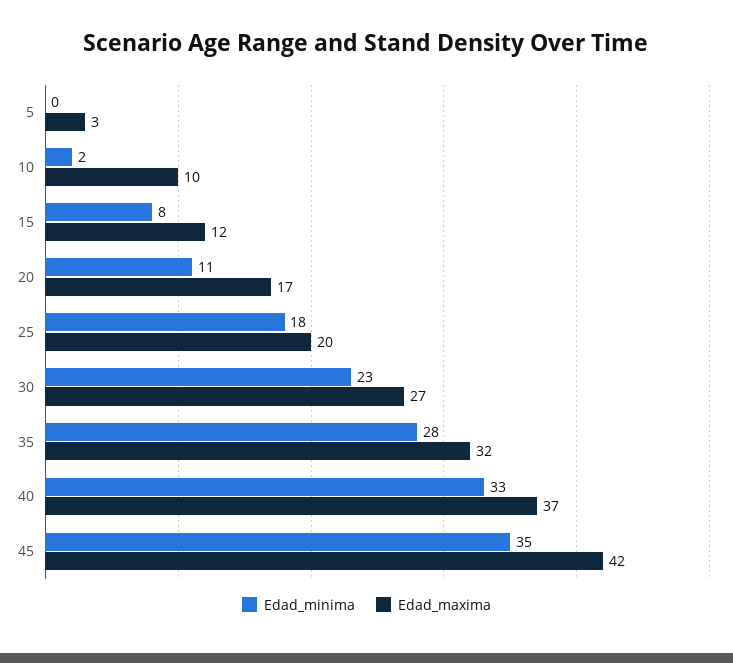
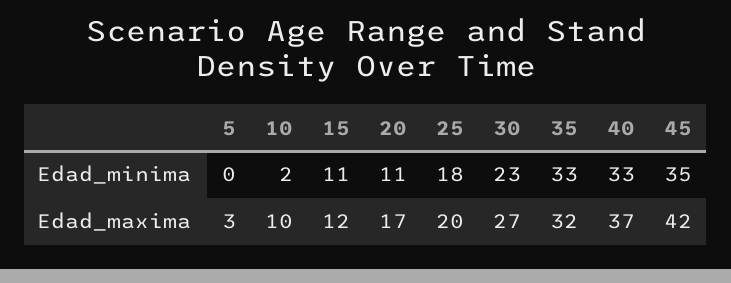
  {
    "Edad_minima": {
      "5": 0,
      "10": 2,
-     "15": 8,
+     "15": 11,
      "20": 11,
      "25": 18,
      "30": 23,
-     "35": 28,
+     "35": 33,
      "40": 33,
      "45": 35
    },
    "Edad_maxima": {
      "5": 3,
      "10": 10,
      "15": 12,
      "20": 17,
      "25": 20,
      "30": 27,
      "35": 32,
      "40": 37,
      "45": 42
    }
  }

